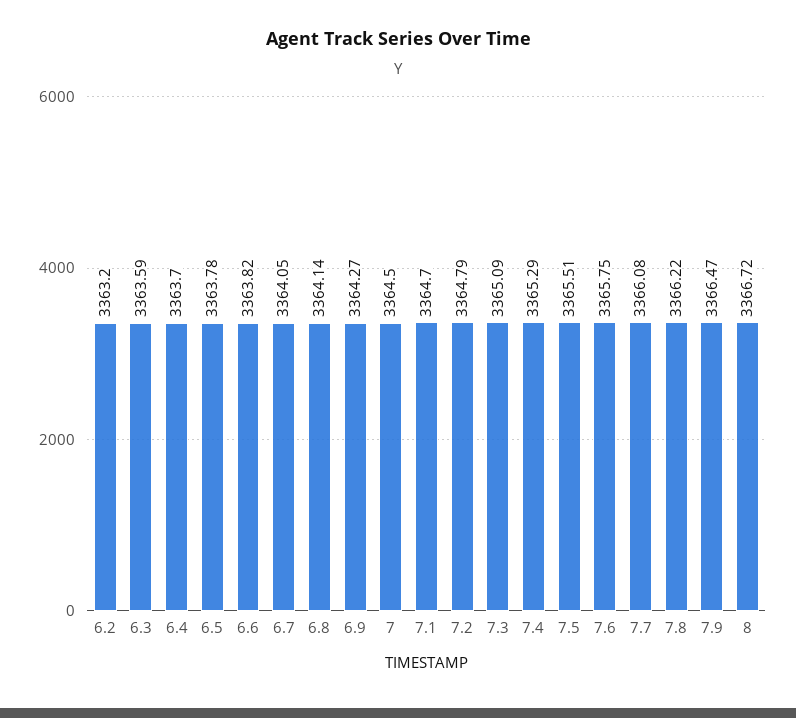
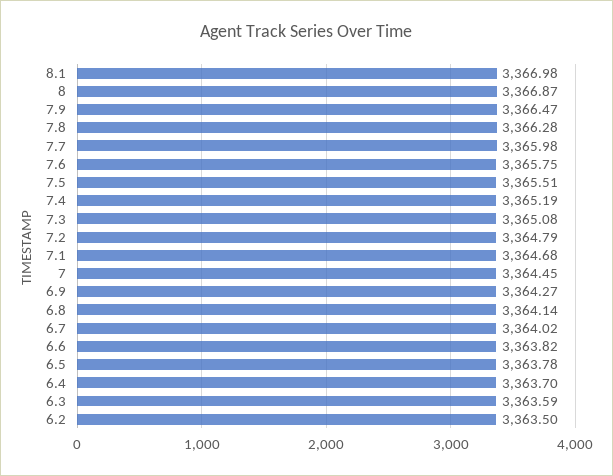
  {
-   "6.2": 3363.2,
+   "6.2": 3363.5,
    "6.3": 3363.59,
    "6.4": 3363.7,
    "6.5": 3363.78,
    "6.6": 3363.82,
-   "6.7": 3364.05,
+   "6.7": 3364.02,
    "6.8": 3364.14,
    "6.9": 3364.27,
-   "7": 3364.5,
+   "7": 3364.45,
-   "7.1": 3364.7,
+   "7.1": 3364.68,
    "7.2": 3364.79,
-   "7.3": 3365.09,
+   "7.3": 3365.08,
-   "7.4": 3365.29,
+   "7.4": 3365.19,
    "7.5": 3365.51,
    "7.6": 3365.75,
-   "7.7": 3366.08,
+   "7.7": 3365.98,
-   "7.8": 3366.22,
+   "7.8": 3366.28,
    "7.9": 3366.47,
-   "8": 3366.72
+   "8": 3366.87,
+   "8.1": 3366.98
  }

